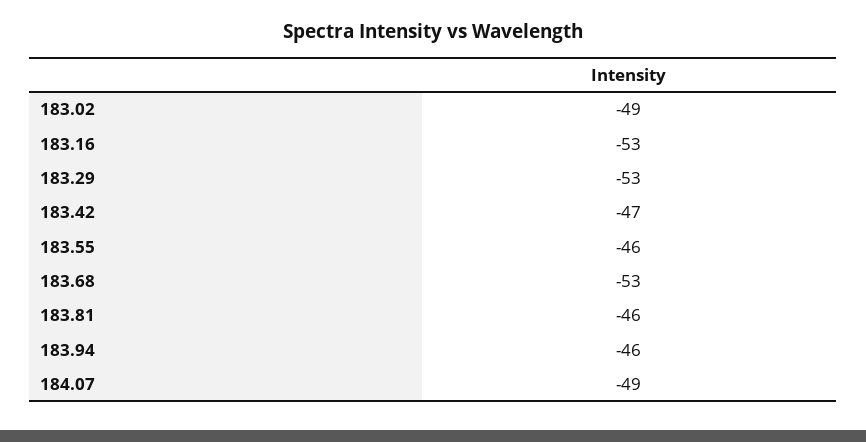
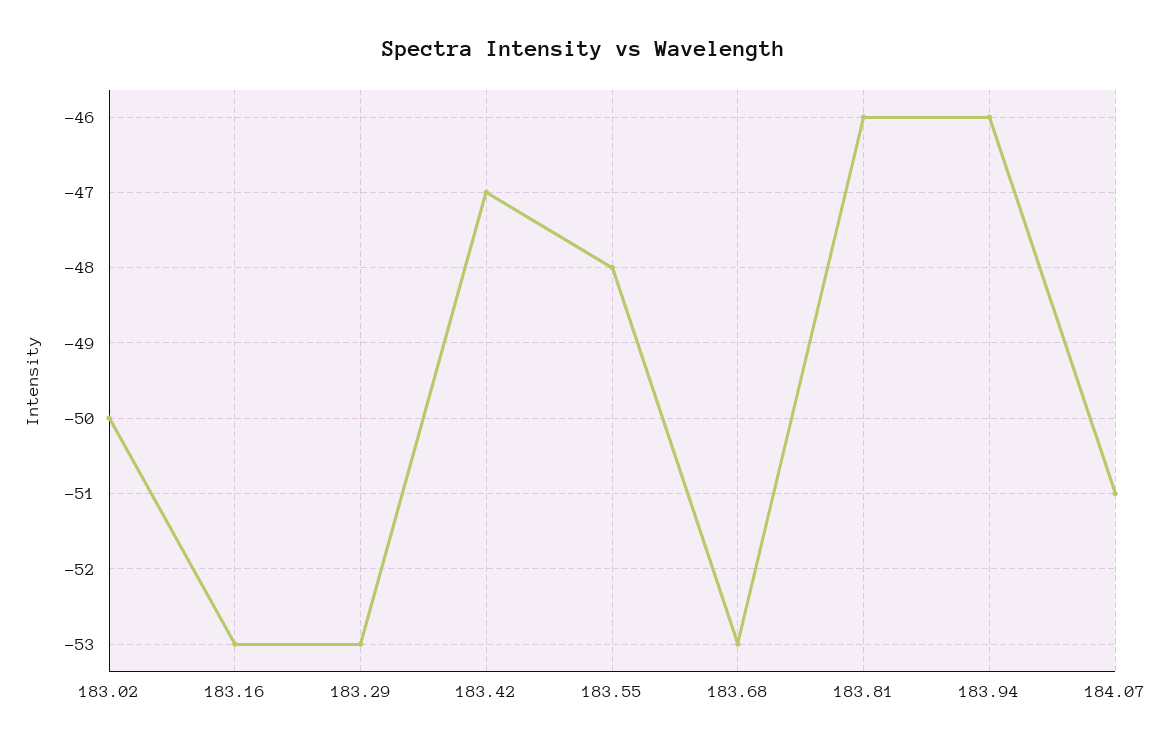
  {
-   "183.02": -49,
+   "183.02": -50,
    "183.16": -53,
    "183.29": -53,
    "183.42": -47,
-   "183.55": -46,
+   "183.55": -48,
    "183.68": -53,
    "183.81": -46,
    "183.94": -46,
-   "184.07": -49
+   "184.07": -51
  }

